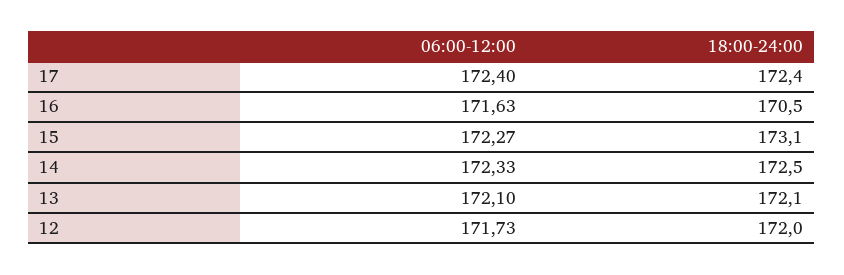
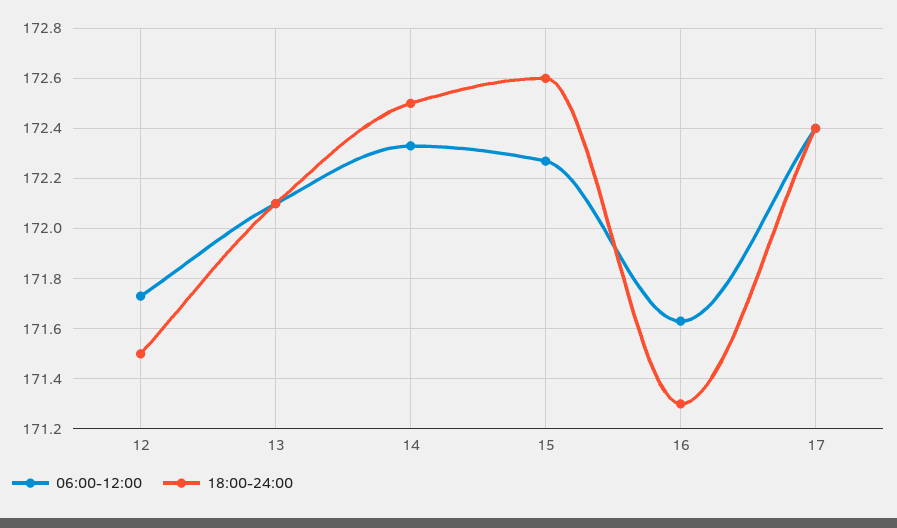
  {
    "06:00-12:00": {
      "17": 172.4,
      "16": 171.63,
      "15": 172.27,
      "14": 172.33,
      "13": 172.1,
      "12": 171.73
    },
    "18:00-24:00": {
      "17": 172.4,
-     "16": 170.5,
+     "16": 171.3,
-     "15": 173.1,
+     "15": 172.6,
      "14": 172.5,
      "13": 172.1,
-     "12": 172
+     "12": 171.5
    }
  }

